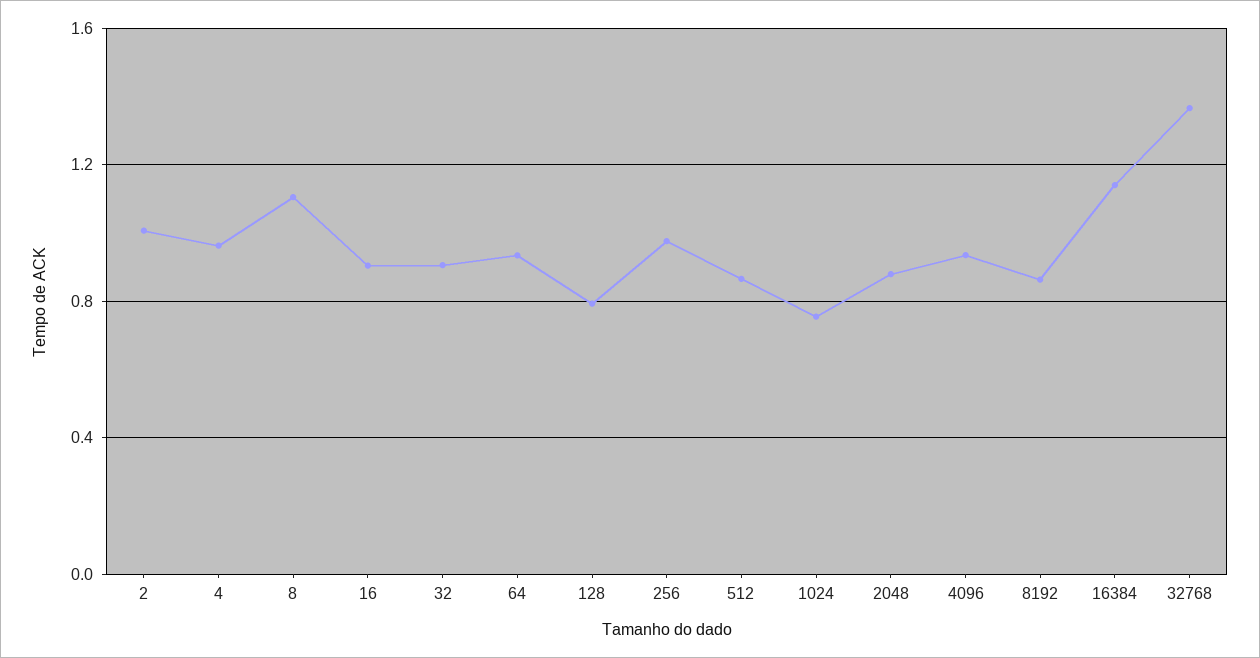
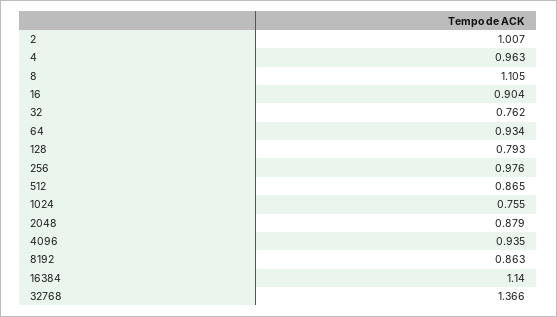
  {
    "2": 1.007,
    "4": 0.963,
    "8": 1.105,
    "16": 0.904,
-   "32": 0.9,
+   "32": 0.762,
    "64": 0.934,
    "128": 0.793,
    "256": 0.976,
    "512": 0.865,
    "1024": 0.755,
    "2048": 0.879,
    "4096": 0.935,
    "8192": 0.863,
    "16384": 1.14,
    "32768": 1.366
  }

